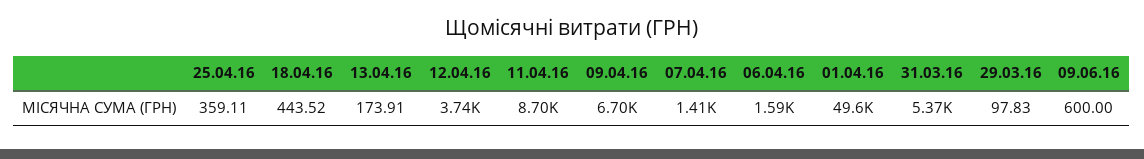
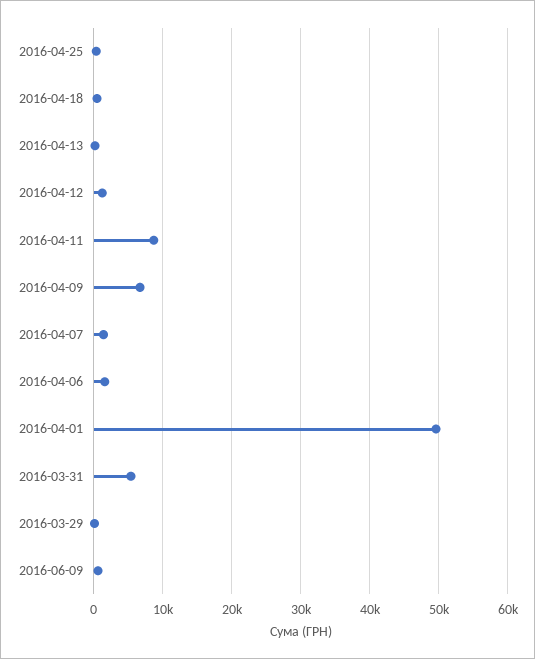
  {
    "25.04.16": 359.11,
    "18.04.16": 443.52,
    "13.04.16": 173.91,
-   "12.04.16": 3740,
+   "12.04.16": 1000,
    "11.04.16": 8700,
    "09.04.16": 6700,
    "07.04.16": 1410,
    "06.04.16": 1590,
    "01.04.16": 49600,
    "31.03.16": 5370,
    "29.03.16": 97.83,
    "09.06.16": 600
  }

